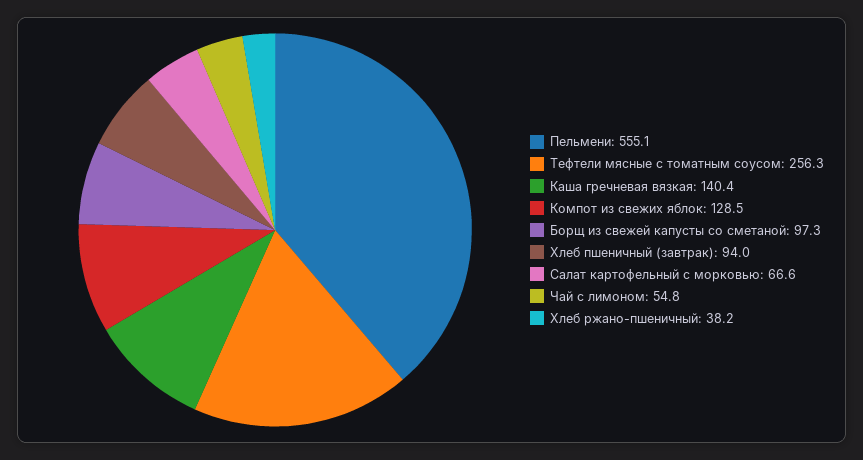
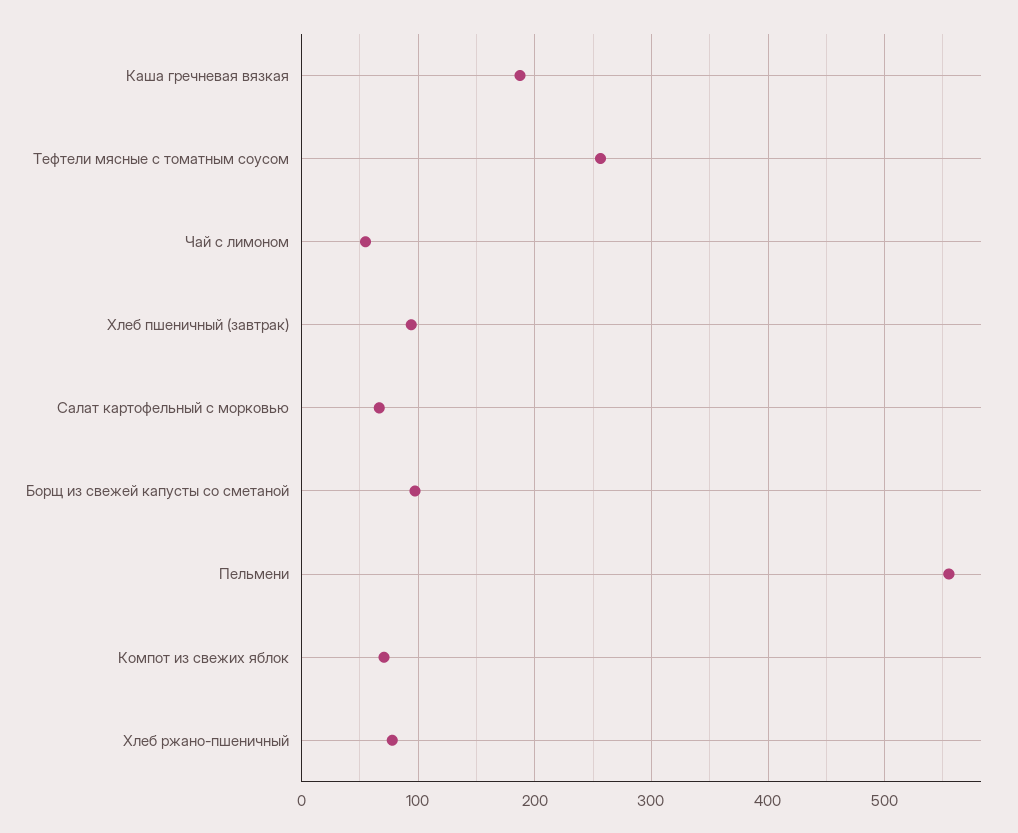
  {
    "Пельмени": 555.1,
    "Тефтели мясные с томатным соусом": 256.3,
-   "Каша гречневая вязкая": 140.4,
+   "Каша гречневая вязкая": 190,
-   "Компот из свежих яблок": 128.5,
+   "Компот из свежих яблок": 70,
    "Борщ из свежей капусты со сметаной": 97.3,
    "Хлеб пшеничный (завтрак)": 94,
    "Салат картофельный с морковью": 66.6,
    "Чай с лимоном": 54.8,
-   "Хлеб ржано-пшеничный": 38.2
+   "Хлеб ржано-пшеничный": 80
  }

